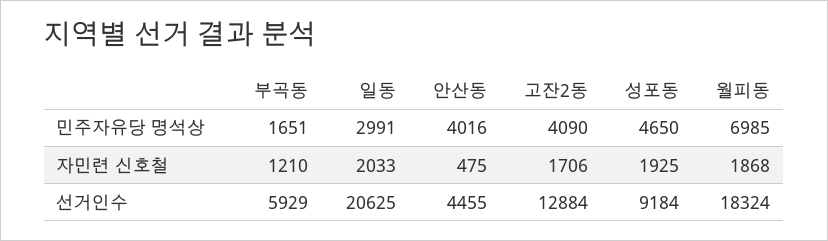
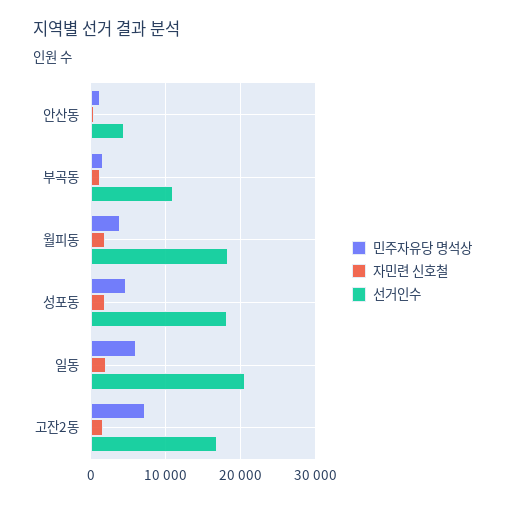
  {
    "민주자유당 명석상": {
      "부곡동": 1651,
-     "일동": 2991,
+     "일동": 6000,
-     "안산동": 4016,
+     "안산동": 1000,
-     "고잔2동": 4090,
+     "고잔2동": 7000,
      "성포동": 4650,
-     "월피동": 6985
+     "월피동": 4000
    },
    "자민련 신호철": {
      "부곡동": 1210,
      "일동": 2033,
      "안산동": 475,
      "고잔2동": 1706,
      "성포동": 1925,
      "월피동": 1868
    },
    "선거인수": {
-     "부곡동": 5929,
+     "부곡동": 11000,
      "일동": 20625,
      "안산동": 4455,
-     "고잔2동": 12884,
+     "고잔2동": 17000,
-     "성포동": 9184,
+     "성포동": 18000,
      "월피동": 18324
    }
  }

